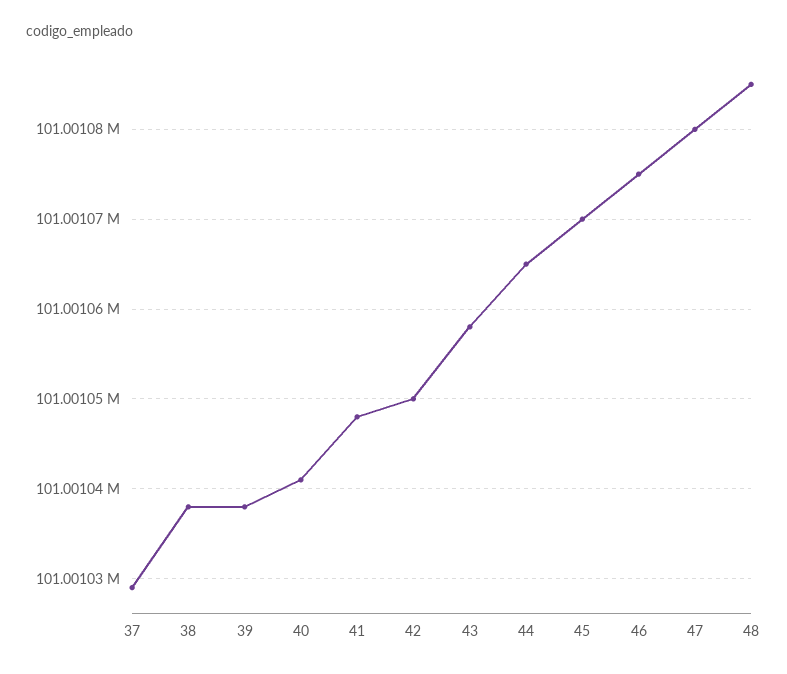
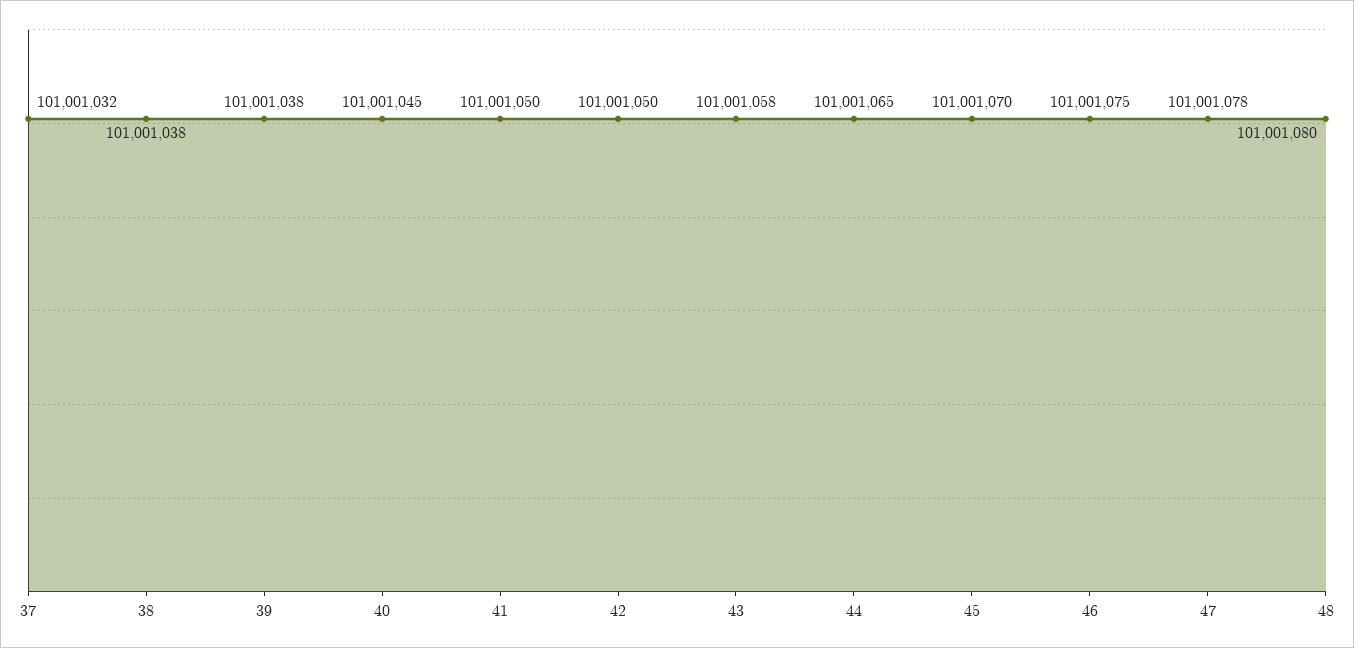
  {
-   "37": 101001029,
+   "37": 101001032,
    "38": 101001038,
    "39": 101001038,
-   "40": 101001041,
+   "40": 101001045,
-   "41": 101001048,
+   "41": 101001050,
    "42": 101001050,
    "43": 101001058,
    "44": 101001065,
    "45": 101001070,
    "46": 101001075,
-   "47": 101001080,
+   "47": 101001078,
-   "48": 101001085
+   "48": 101001080
  }

